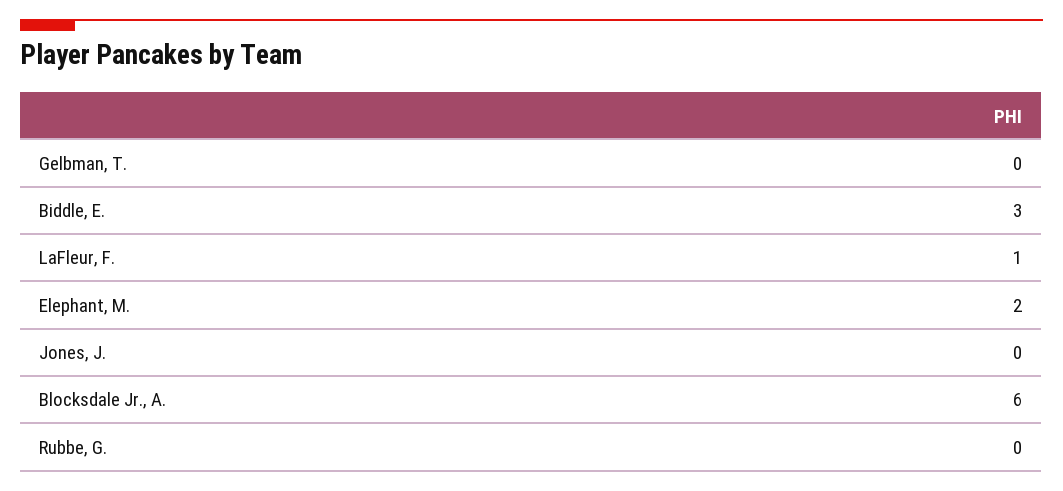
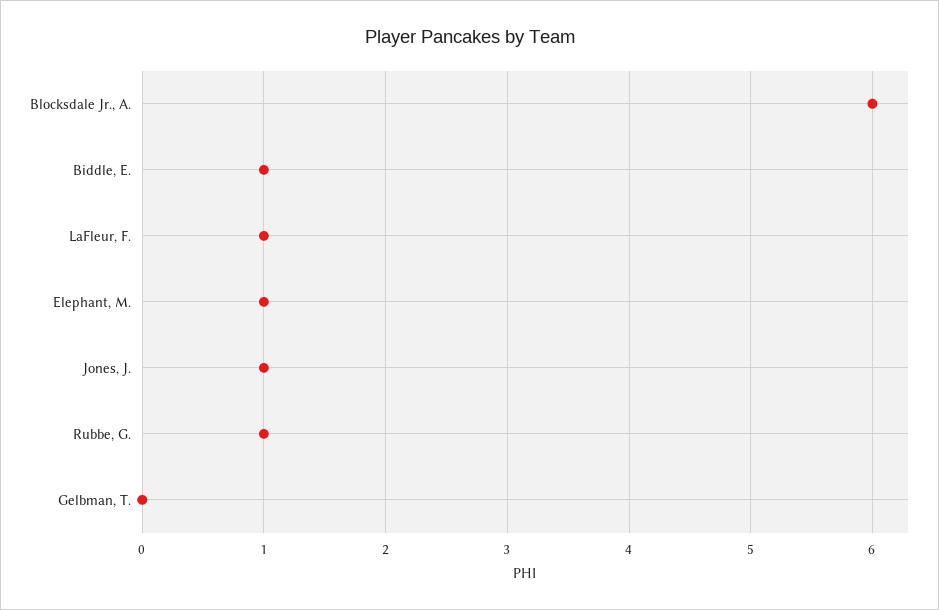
  {
    "Gelbman, T.": 0,
-   "Biddle, E.": 3,
+   "Biddle, E.": 1,
    "LaFleur, F.": 1,
-   "Elephant, M.": 2,
+   "Elephant, M.": 1,
-   "Jones, J.": 0,
+   "Jones, J.": 1,
    "Blocksdale Jr., A.": 6,
-   "Rubbe, G.": 0
+   "Rubbe, G.": 1
  }

